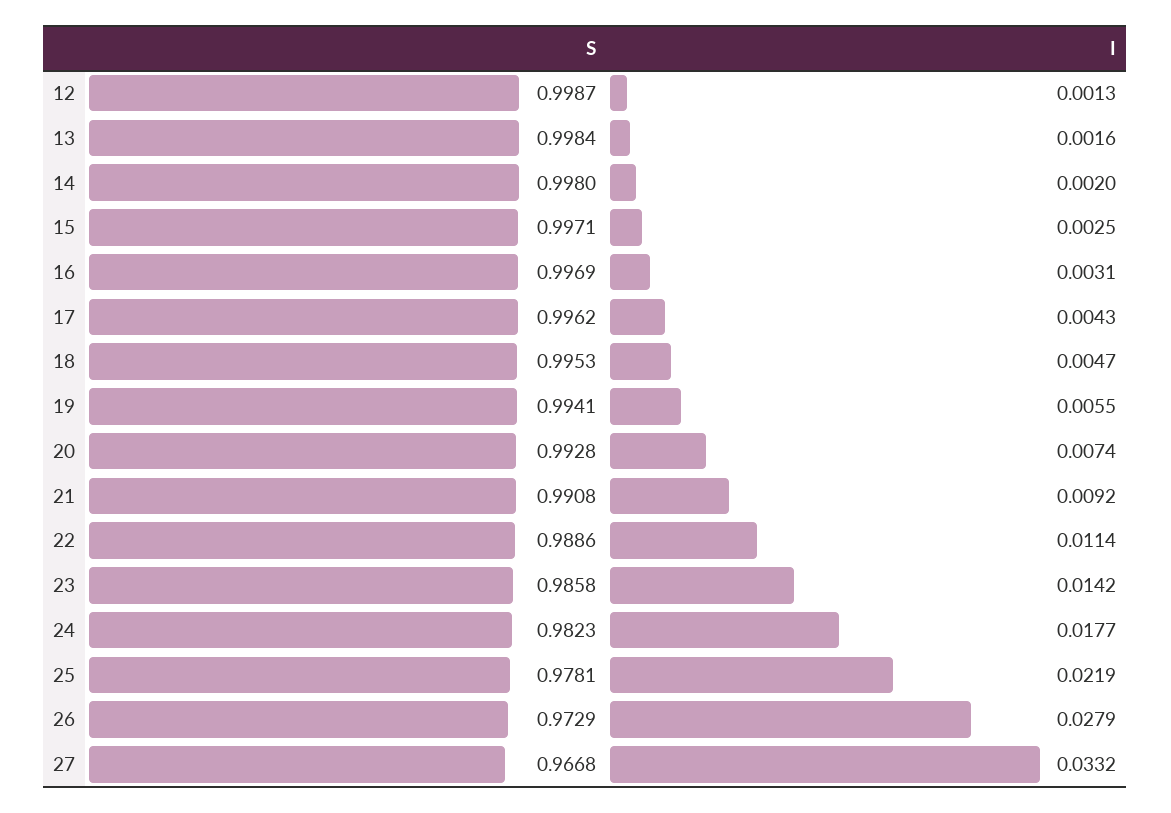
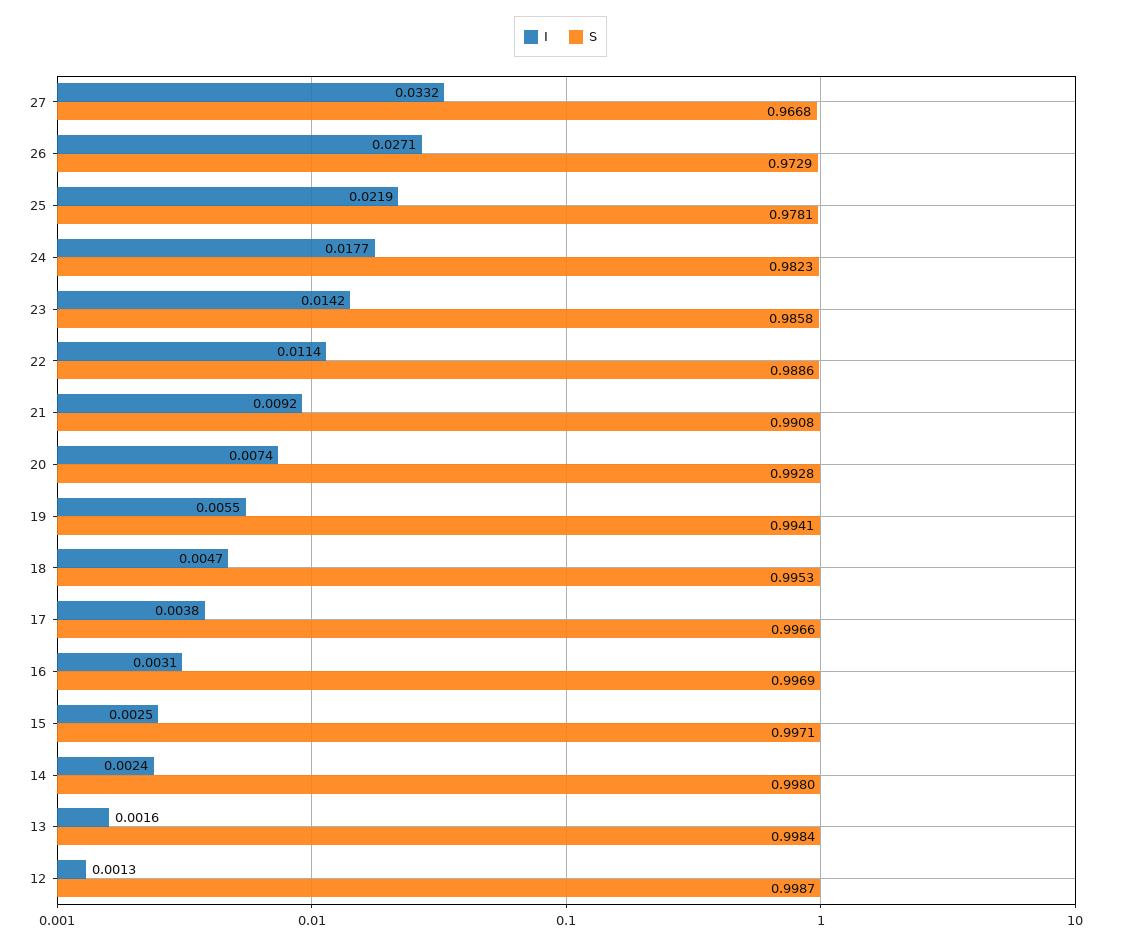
  {
    "S": {
      "12": 0.9987,
      "13": 0.9984,
      "14": 0.998,
      "15": 0.9971,
      "16": 0.9969,
-     "17": 0.9962,
+     "17": 0.9966,
      "18": 0.9953,
      "19": 0.9941,
      "20": 0.9928,
      "21": 0.9908,
      "22": 0.9886,
      "23": 0.9858,
      "24": 0.9823,
      "25": 0.9781,
      "26": 0.9729,
      "27": 0.9668
    },
    "I": {
      "12": 0.0013,
      "13": 0.0016,
-     "14": 0.002,
+     "14": 0.0024,
      "15": 0.0025,
      "16": 0.0031,
-     "17": 0.0043,
+     "17": 0.0038,
      "18": 0.0047,
      "19": 0.0055,
      "20": 0.0074,
      "21": 0.0092,
      "22": 0.0114,
      "23": 0.0142,
      "24": 0.0177,
      "25": 0.0219,
-     "26": 0.0279,
+     "26": 0.0271,
      "27": 0.0332
    }
  }

